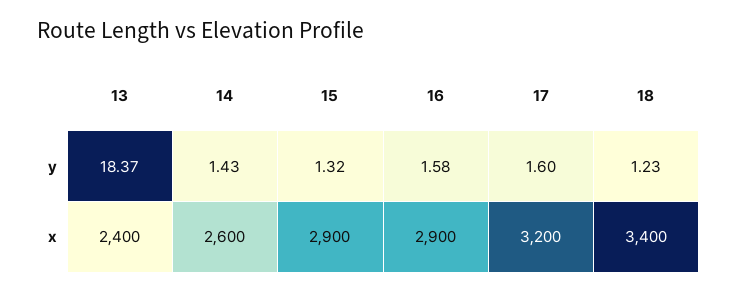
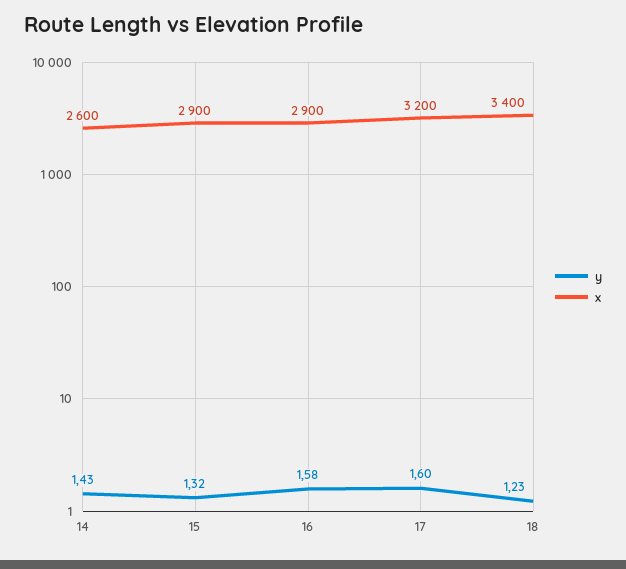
  {
    "y": {
-     "13": 18.37,
      "14": 1.43,
      "15": 1.32,
      "16": 1.58,
      "17": 1.6,
      "18": 1.23
    },
    "x": {
-     "13": 2400,
      "14": 2600,
      "15": 2900,
      "16": 2900,
      "17": 3200,
      "18": 3400
    }
  }

